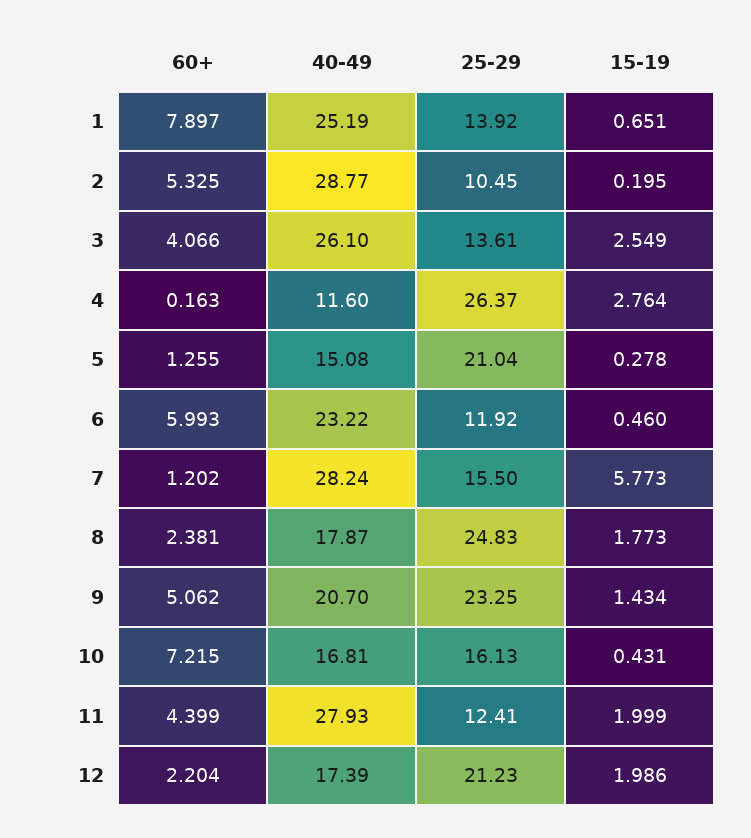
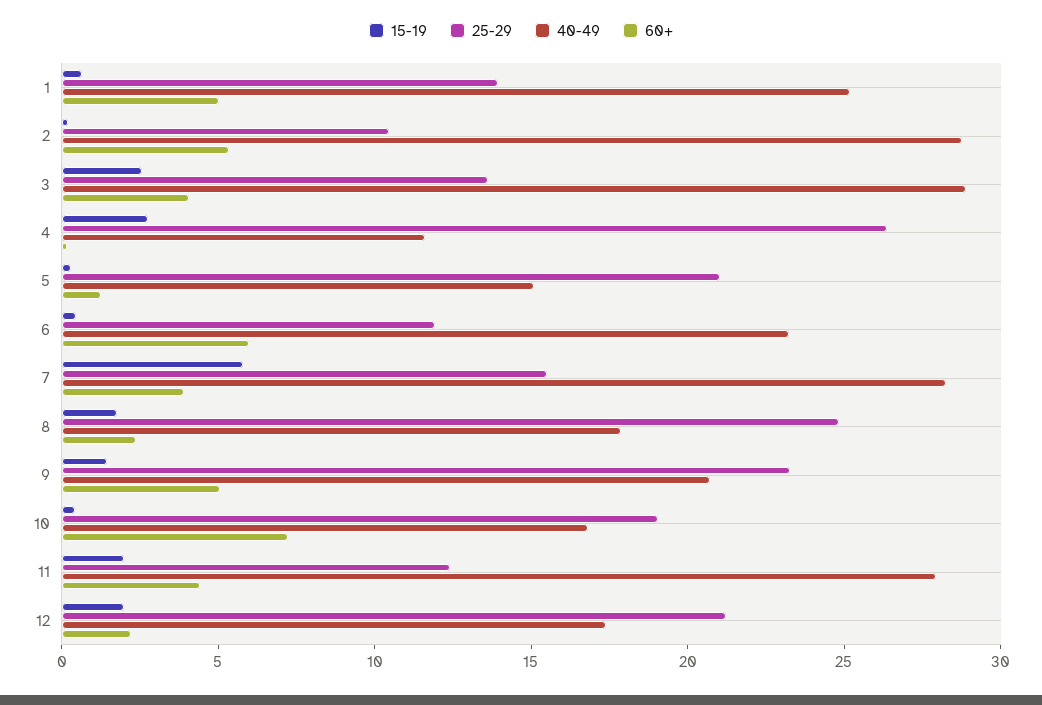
  {
    "60+": {
-     "1": 7.897,
+     "1": 5,
      "2": 5.325,
      "3": 4.066,
      "4": 0.163,
      "5": 1.255,
      "6": 5.993,
-     "7": 1.202,
+     "7": 4,
      "8": 2.381,
      "9": 5.062,
      "10": 7.215,
      "11": 4.399,
      "12": 2.204
    },
    "40-49": {
      "1": 25.19,
      "2": 28.77,
-     "3": 26.1,
+     "3": 29,
      "4": 11.6,
      "5": 15.08,
      "6": 23.22,
      "7": 28.24,
      "8": 17.87,
      "9": 20.7,
      "10": 16.81,
      "11": 27.93,
      "12": 17.39
    },
    "25-29": {
      "1": 13.92,
      "2": 10.45,
      "3": 13.61,
      "4": 26.37,
      "5": 21.04,
      "6": 11.92,
      "7": 15.5,
      "8": 24.83,
      "9": 23.25,
-     "10": 16.13,
+     "10": 19,
      "11": 12.41,
      "12": 21.23
    },
    "15-19": {
      "1": 0.651,
      "2": 0.195,
      "3": 2.549,
      "4": 2.764,
      "5": 0.278,
      "6": 0.46,
      "7": 5.773,
      "8": 1.773,
      "9": 1.434,
      "10": 0.431,
      "11": 1.999,
      "12": 1.986
    }
  }

